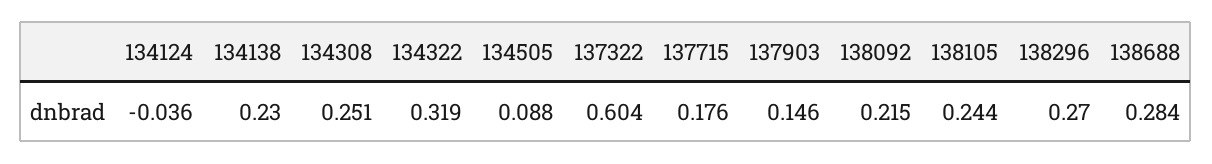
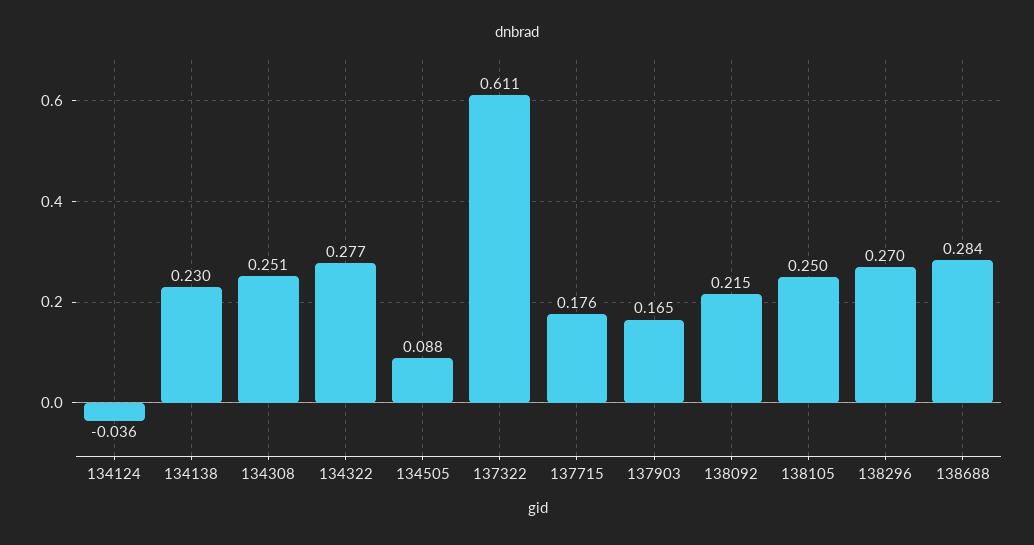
  {
    "134124": -0.036,
    "134138": 0.23,
    "134308": 0.251,
-   "134322": 0.319,
+   "134322": 0.277,
    "134505": 0.088,
-   "137322": 0.604,
+   "137322": 0.611,
    "137715": 0.176,
-   "137903": 0.146,
+   "137903": 0.165,
    "138092": 0.215,
-   "138105": 0.244,
+   "138105": 0.25,
    "138296": 0.27,
    "138688": 0.284
  }

